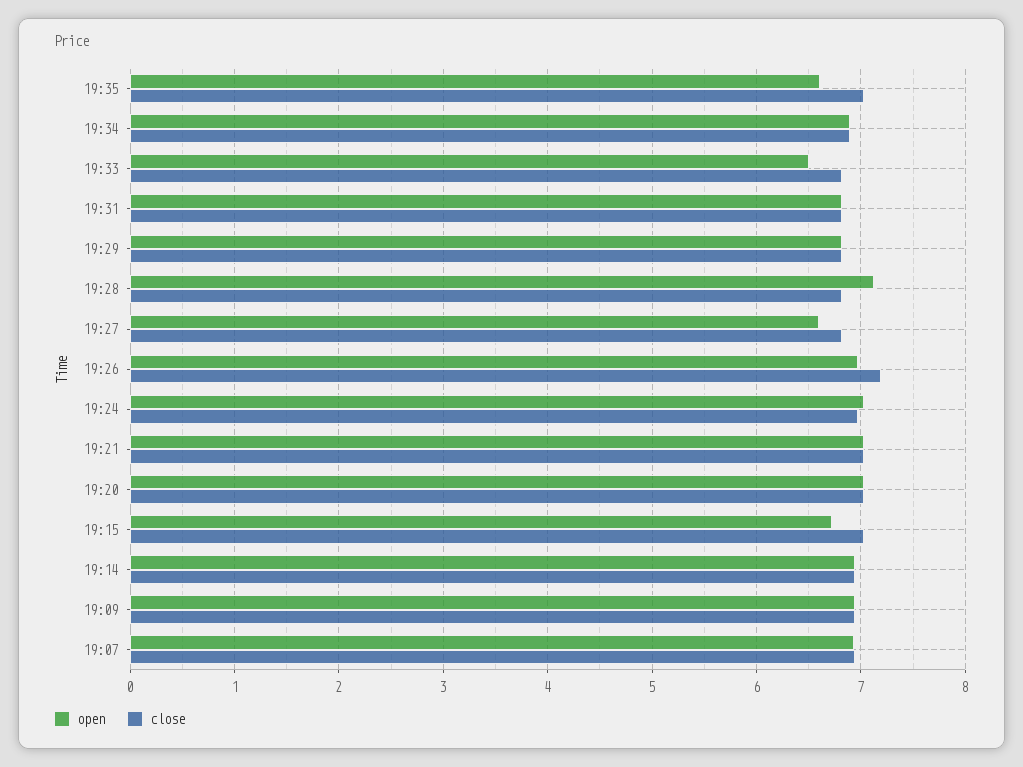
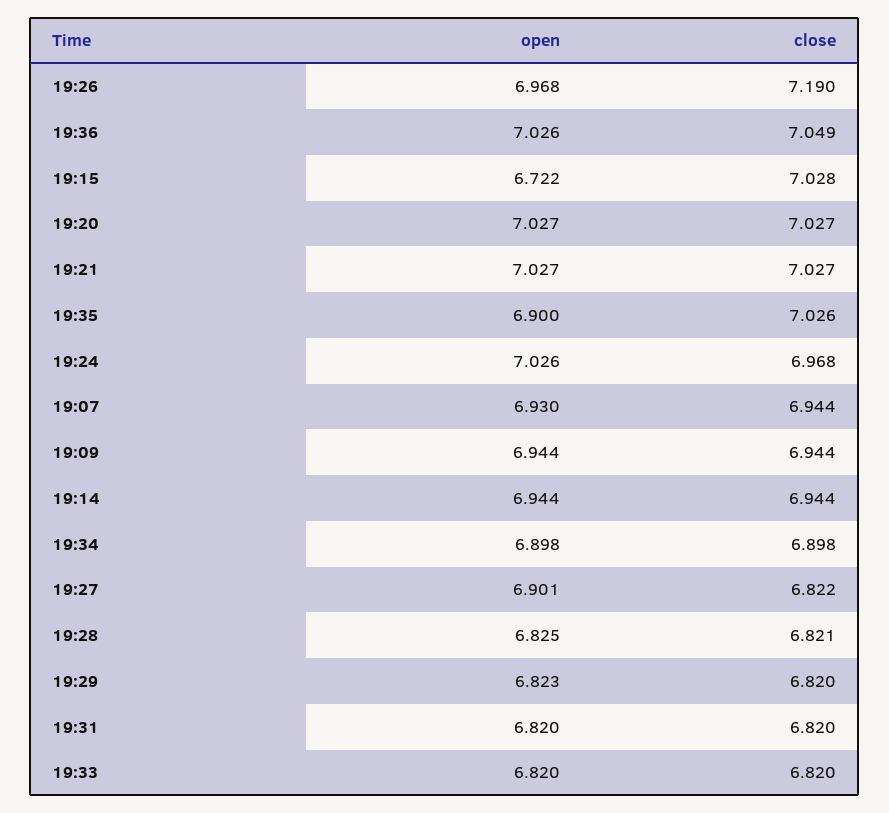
  {
    "open": {
-     "19:35": 6.6,
+     "19:35": 6.9,
      "19:34": 6.898,
-     "19:33": 6.5,
+     "19:33": 6.82,
      "19:31": 6.82,
      "19:29": 6.823,
-     "19:28": 7.1,
+     "19:28": 6.825,
-     "19:27": 6.6,
+     "19:27": 6.901,
      "19:26": 6.968,
      "19:24": 7.026,
      "19:21": 7.027,
      "19:20": 7.027,
      "19:15": 6.722,
      "19:14": 6.944,
      "19:09": 6.944,
-     "19:07": 6.93
+     "19:07": 6.93,
+     "19:36": 7.026
    },
    "close": {
      "19:35": 7.026,
      "19:34": 6.898,
      "19:33": 6.82,
      "19:31": 6.82,
      "19:29": 6.82,
      "19:28": 6.821,
      "19:27": 6.822,
      "19:26": 7.19,
      "19:24": 6.968,
      "19:21": 7.027,
      "19:20": 7.027,
      "19:15": 7.028,
      "19:14": 6.944,
      "19:09": 6.944,
-     "19:07": 6.944
+     "19:07": 6.944,
+     "19:36": 7.049
    }
  }

